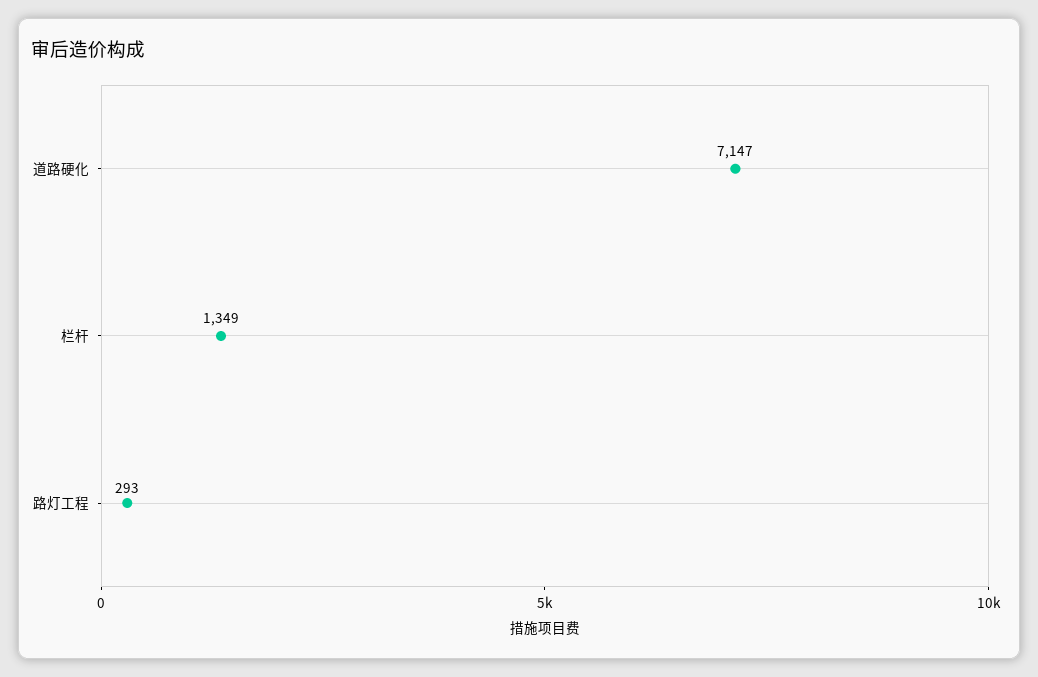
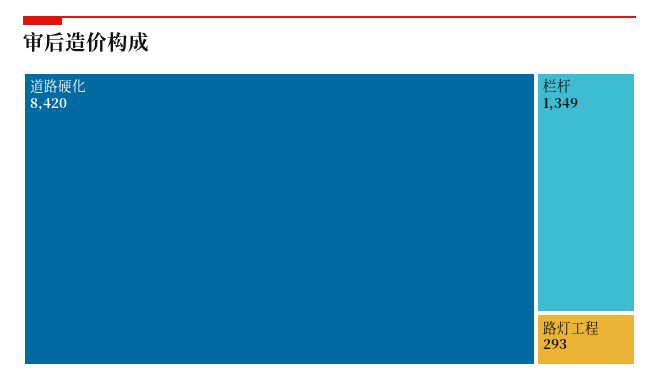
  {
-   "道路硬化": 7147,
+   "道路硬化": 8420,
    "栏杆": 1349,
    "路灯工程": 293
  }

